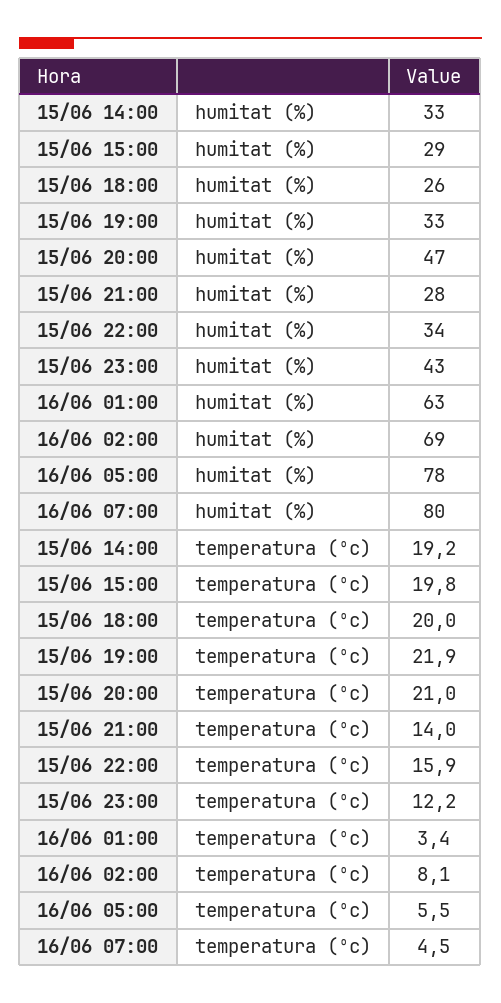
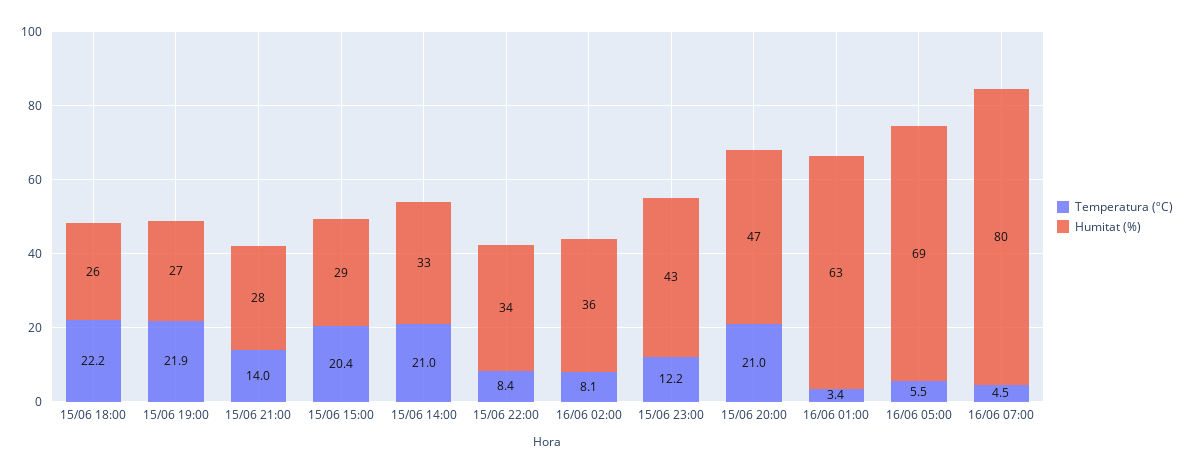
  {
    "humitat (%)": {
      "15/06 14:00": 33,
      "15/06 15:00": 29,
      "15/06 18:00": 26,
-     "15/06 19:00": 33,
+     "15/06 19:00": 27,
      "15/06 20:00": 47,
      "15/06 21:00": 28,
      "15/06 22:00": 34,
      "15/06 23:00": 43,
      "16/06 01:00": 63,
-     "16/06 02:00": 69,
+     "16/06 02:00": 36,
-     "16/06 05:00": 78,
+     "16/06 05:00": 69,
      "16/06 07:00": 80
    },
    "temperatura (ºc)": {
-     "15/06 14:00": 19.2,
+     "15/06 14:00": 21,
-     "15/06 15:00": 19.8,
+     "15/06 15:00": 20.4,
-     "15/06 18:00": 20,
+     "15/06 18:00": 22.2,
      "15/06 19:00": 21.9,
      "15/06 20:00": 21,
      "15/06 21:00": 14,
-     "15/06 22:00": 15.9,
+     "15/06 22:00": 8.4,
      "15/06 23:00": 12.2,
      "16/06 01:00": 3.4,
      "16/06 02:00": 8.1,
      "16/06 05:00": 5.5,
      "16/06 07:00": 4.5
    }
  }

